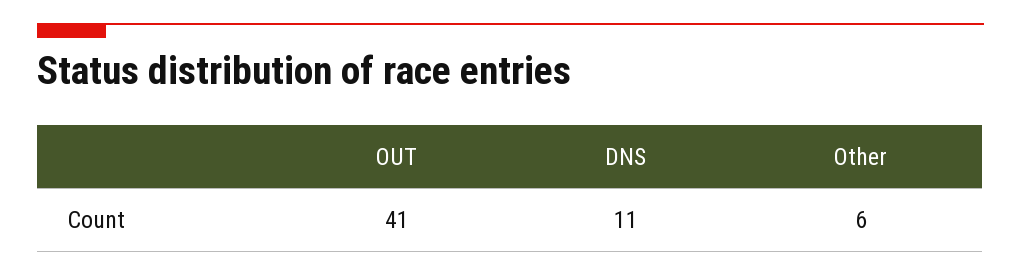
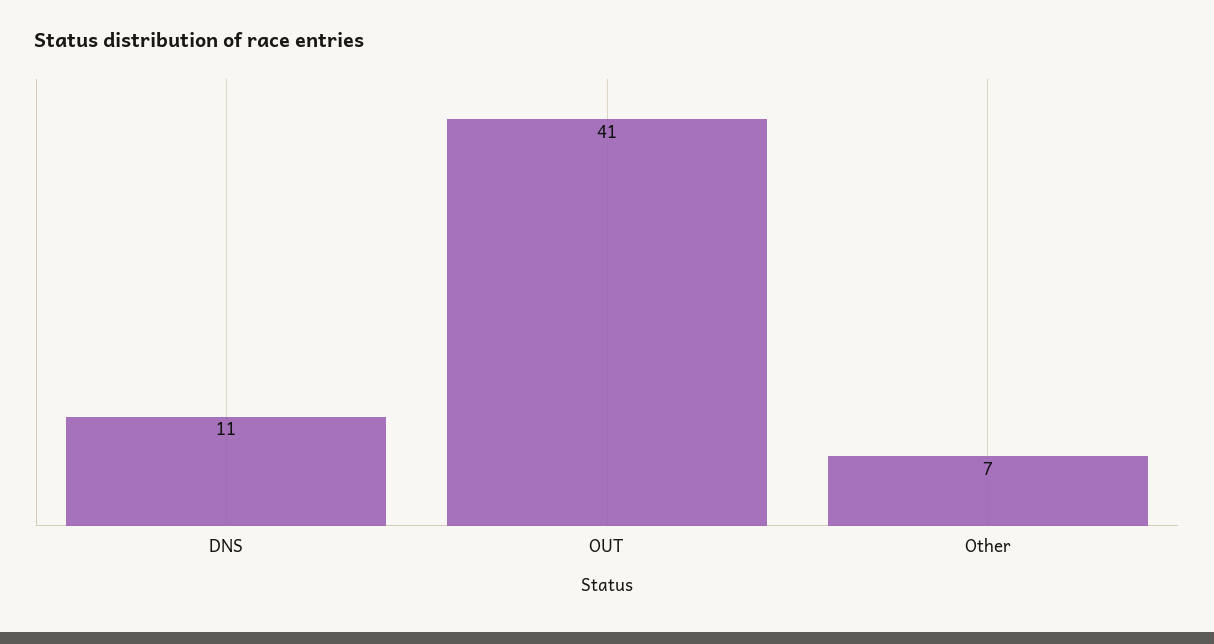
  {
    "OUT": 41,
    "DNS": 11,
-   "Other": 6
+   "Other": 7
  }

